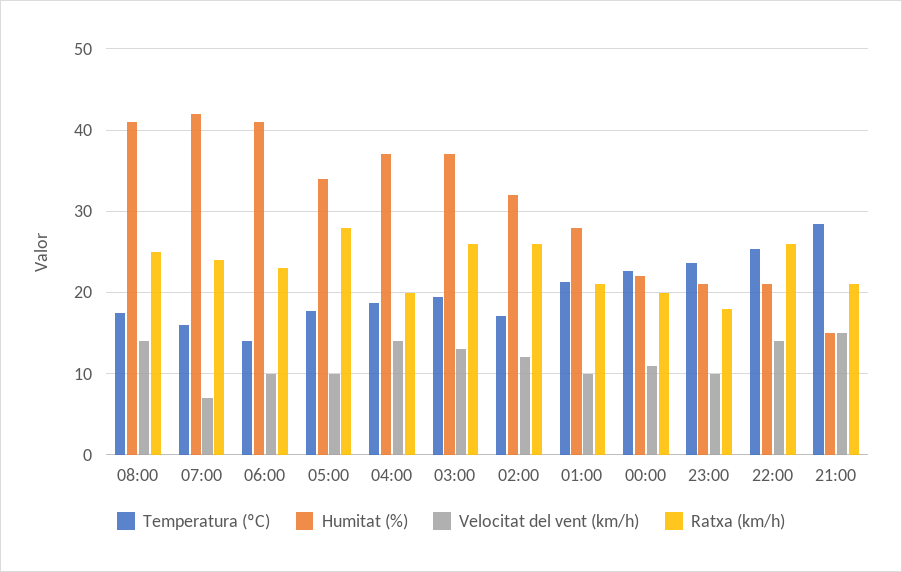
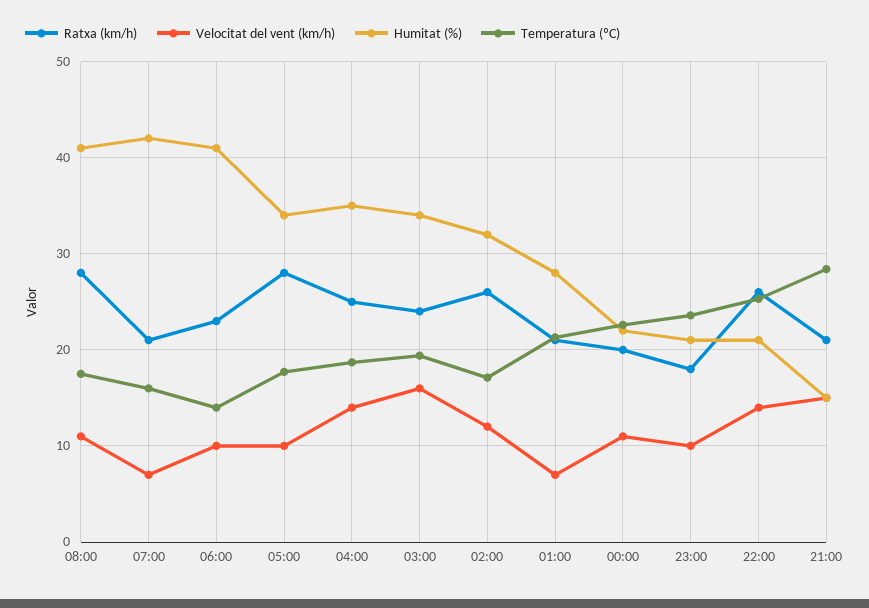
  {
    "Temperatura (ºC)": {
      "08:00": 18,
      "07:00": 16,
      "06:00": 14,
      "05:00": 18,
      "04:00": 19,
      "03:00": 19,
      "02:00": 17,
      "01:00": 21,
      "00:00": 23,
      "23:00": 24,
      "22:00": 25,
      "21:00": 28
    },
    "Humitat (%)": {
      "08:00": 41,
      "07:00": 42,
      "06:00": 41,
      "05:00": 34,
-     "04:00": 37,
+     "04:00": 35,
-     "03:00": 37,
+     "03:00": 34,
      "02:00": 32,
      "01:00": 28,
      "00:00": 22,
      "23:00": 21,
      "22:00": 21,
      "21:00": 15
    },
    "Velocitat del vent (km/h)": {
-     "08:00": 14,
+     "08:00": 11,
      "07:00": 7,
      "06:00": 10,
      "05:00": 10,
      "04:00": 14,
-     "03:00": 13,
+     "03:00": 16,
      "02:00": 12,
-     "01:00": 10,
+     "01:00": 7,
      "00:00": 11,
      "23:00": 10,
      "22:00": 14,
      "21:00": 15
    },
    "Ratxa (km/h)": {
-     "08:00": 25,
+     "08:00": 28,
-     "07:00": 24,
+     "07:00": 21,
      "06:00": 23,
      "05:00": 28,
-     "04:00": 20,
+     "04:00": 25,
-     "03:00": 26,
+     "03:00": 24,
      "02:00": 26,
      "01:00": 21,
      "00:00": 20,
      "23:00": 18,
      "22:00": 26,
      "21:00": 21
    }
  }

